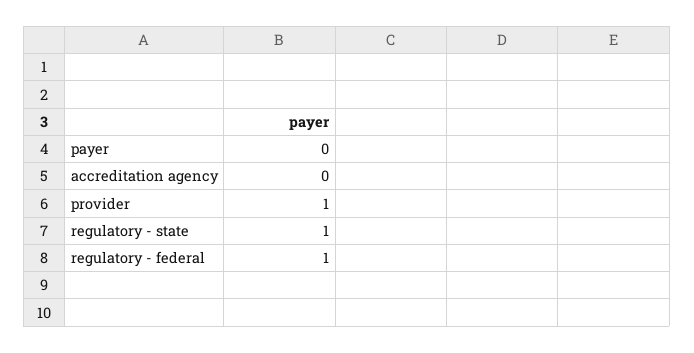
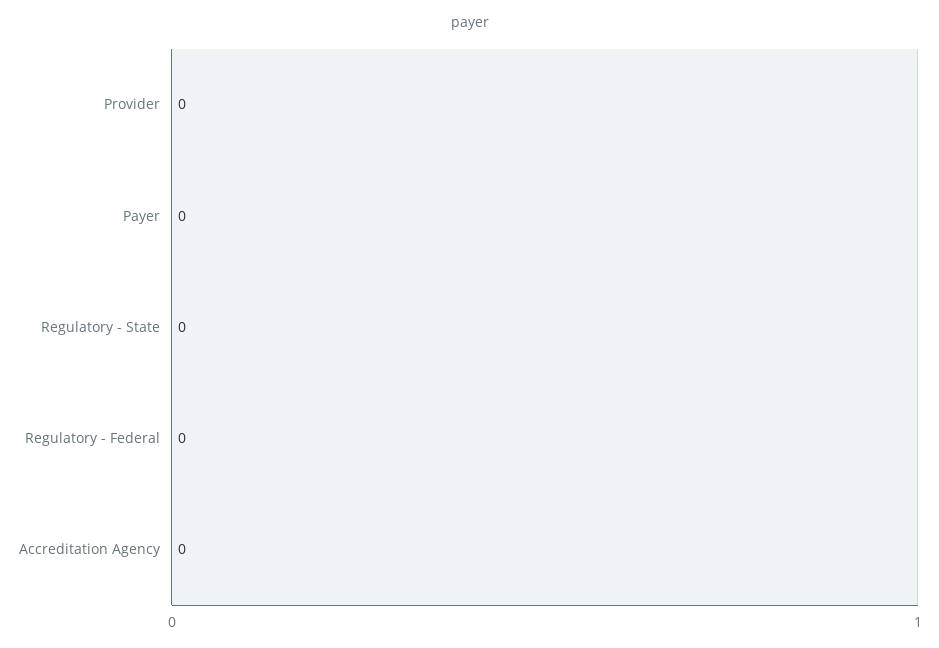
  {
    "payer": 0,
    "accreditation agency": 0,
-   "provider": 1,
+   "provider": 0,
-   "regulatory - state": 1,
+   "regulatory - state": 0,
-   "regulatory - federal": 1
+   "regulatory - federal": 0
  }

